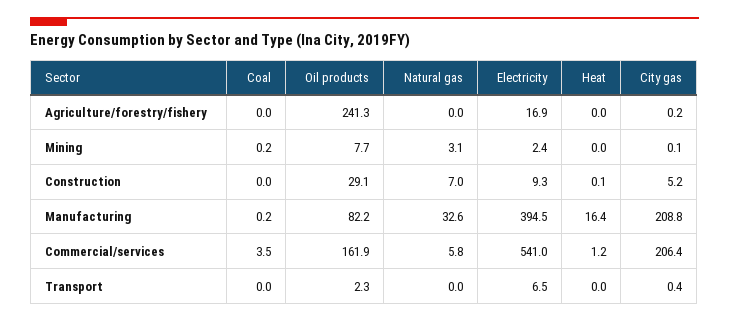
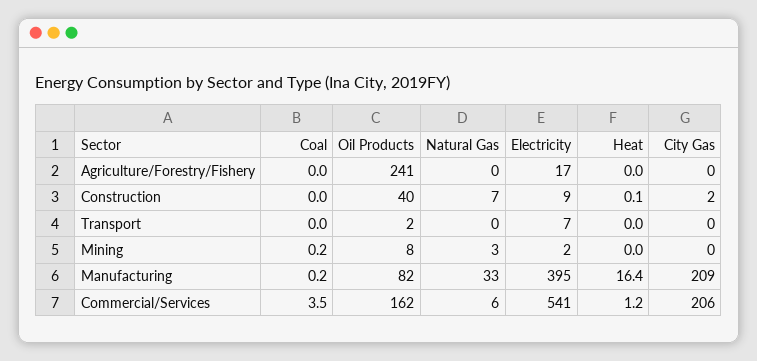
  {
    "Coal": {
      "Agriculture/forestry/fishery": 0,
      "Mining": 0.2,
      "Construction": 0,
      "Manufacturing": 0.2,
      "Commercial/services": 3.5,
      "Transport": 0
    },
    "Oil products": {
      "Agriculture/forestry/fishery": 241.3,
      "Mining": 7.7,
-     "Construction": 29.1,
+     "Construction": 40,
      "Manufacturing": 82.2,
      "Commercial/services": 161.9,
      "Transport": 2.3
    },
    "Natural gas": {
      "Agriculture/forestry/fishery": 0,
      "Mining": 3.1,
      "Construction": 7,
      "Manufacturing": 32.6,
      "Commercial/services": 5.8,
      "Transport": 0
    },
    "Electricity": {
      "Agriculture/forestry/fishery": 16.9,
      "Mining": 2.4,
      "Construction": 9.3,
      "Manufacturing": 394.5,
      "Commercial/services": 541,
      "Transport": 6.5
    },
    "Heat": {
      "Agriculture/forestry/fishery": 0,
      "Mining": 0,
      "Construction": 0.1,
      "Manufacturing": 16.4,
      "Commercial/services": 1.2,
      "Transport": 0
    },
    "City gas": {
      "Agriculture/forestry/fishery": 0.2,
      "Mining": 0.1,
-     "Construction": 5.2,
+     "Construction": 2,
      "Manufacturing": 208.8,
      "Commercial/services": 206.4,
      "Transport": 0.4
    }
  }

